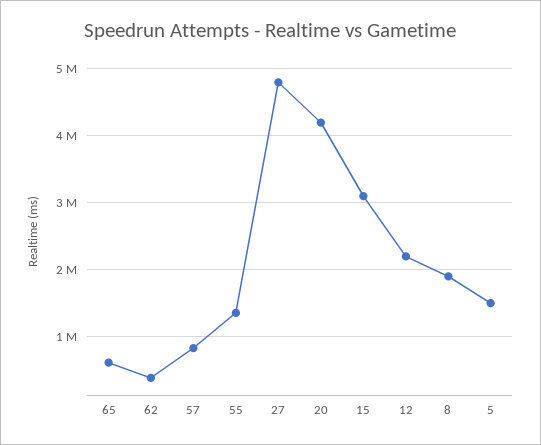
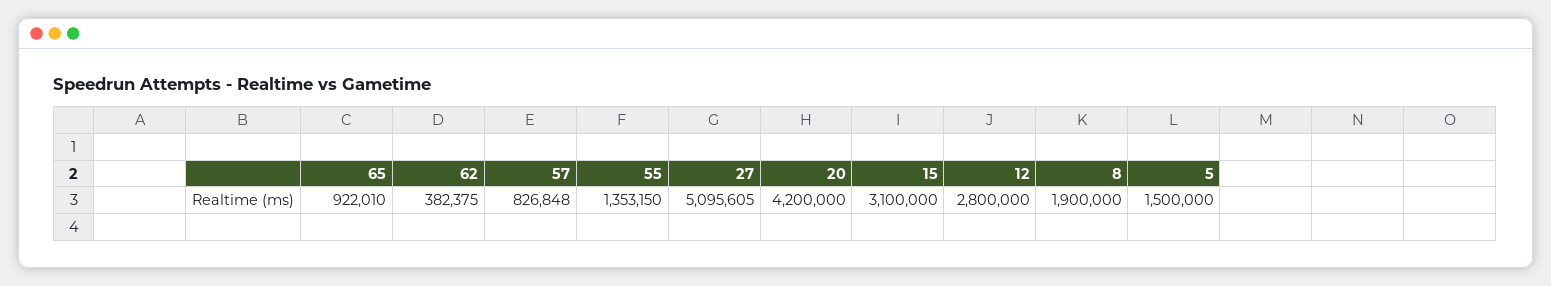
  {
-   "65": 600000,
+   "65": 922010,
    "62": 382375,
    "57": 826848,
    "55": 1353150,
-   "27": 4800000,
+   "27": 5095605,
    "20": 4200000,
    "15": 3100000,
-   "12": 2200000,
+   "12": 2800000,
    "8": 1900000,
    "5": 1500000
  }

